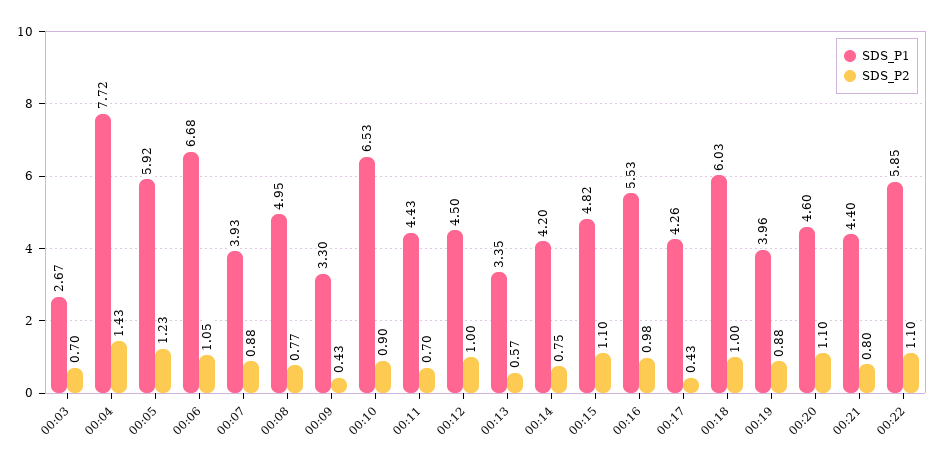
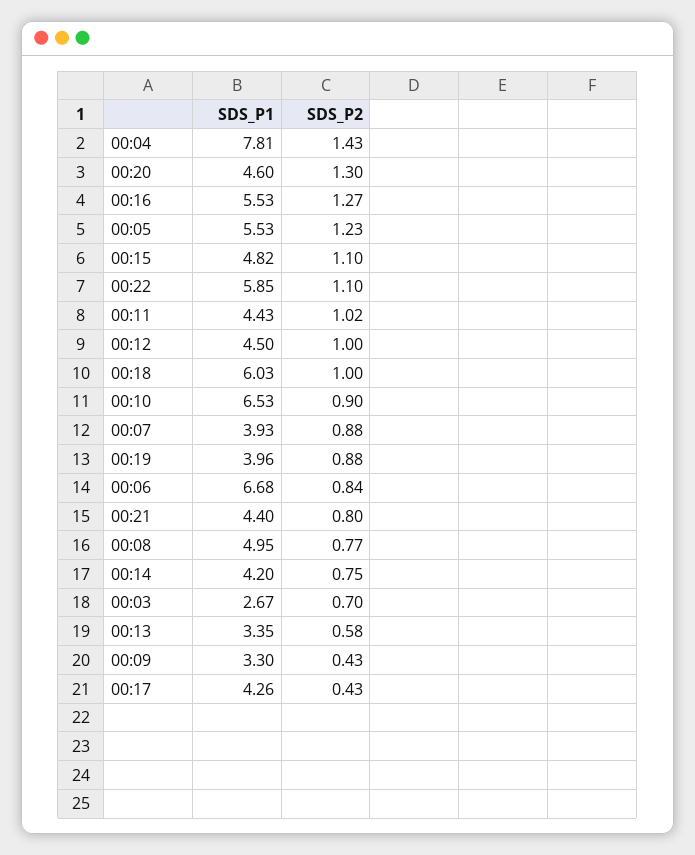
  {
    "SDS_P1": {
      "00:03": 2.67,
-     "00:04": 7.72,
+     "00:04": 7.81,
-     "00:05": 5.92,
+     "00:05": 5.53,
      "00:06": 6.68,
      "00:07": 3.93,
      "00:08": 4.95,
      "00:09": 3.3,
      "00:10": 6.53,
      "00:11": 4.43,
      "00:12": 4.5,
      "00:13": 3.35,
      "00:14": 4.2,
      "00:15": 4.82,
      "00:16": 5.53,
      "00:17": 4.26,
      "00:18": 6.03,
      "00:19": 3.96,
      "00:20": 4.6,
      "00:21": 4.4,
      "00:22": 5.85
    },
    "SDS_P2": {
      "00:03": 0.7,
      "00:04": 1.43,
      "00:05": 1.23,
-     "00:06": 1.05,
+     "00:06": 0.84,
      "00:07": 0.88,
      "00:08": 0.77,
      "00:09": 0.43,
      "00:10": 0.9,
-     "00:11": 0.7,
+     "00:11": 1.02,
      "00:12": 1,
-     "00:13": 0.57,
+     "00:13": 0.58,
      "00:14": 0.75,
      "00:15": 1.1,
-     "00:16": 0.98,
+     "00:16": 1.27,
      "00:17": 0.43,
      "00:18": 1,
      "00:19": 0.88,
-     "00:20": 1.1,
+     "00:20": 1.3,
      "00:21": 0.8,
      "00:22": 1.1
    }
  }

